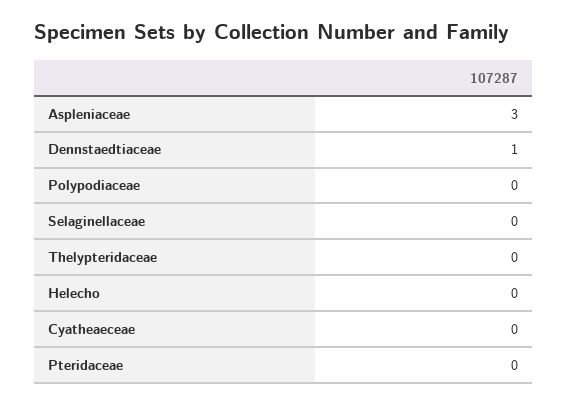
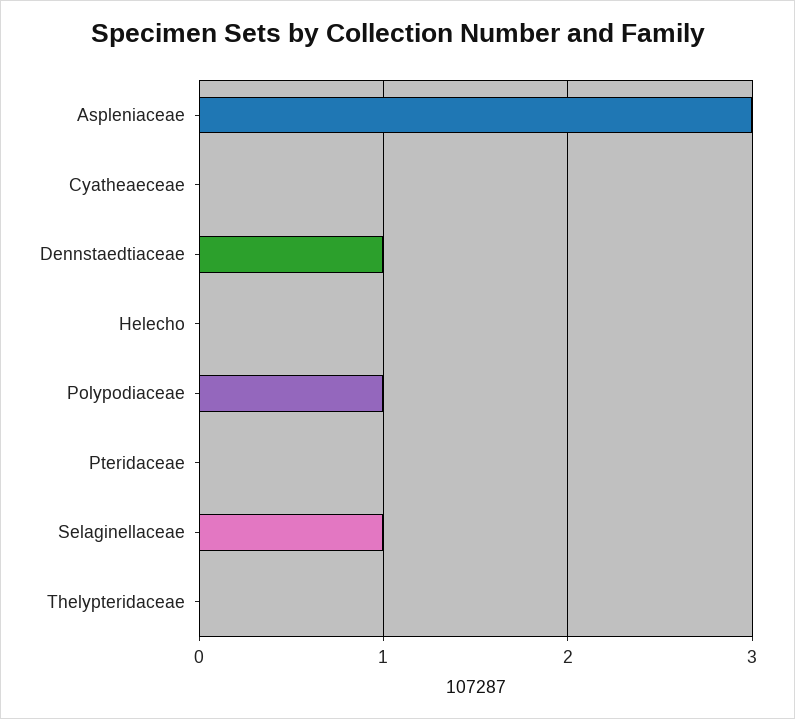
  {
    "Aspleniaceae": 3,
    "Dennstaedtiaceae": 1,
-   "Polypodiaceae": 0,
+   "Polypodiaceae": 1,
-   "Selaginellaceae": 0,
+   "Selaginellaceae": 1,
    "Thelypteridaceae": 0,
    "Helecho": 0,
    "Cyatheaeceae": 0,
    "Pteridaceae": 0
  }

